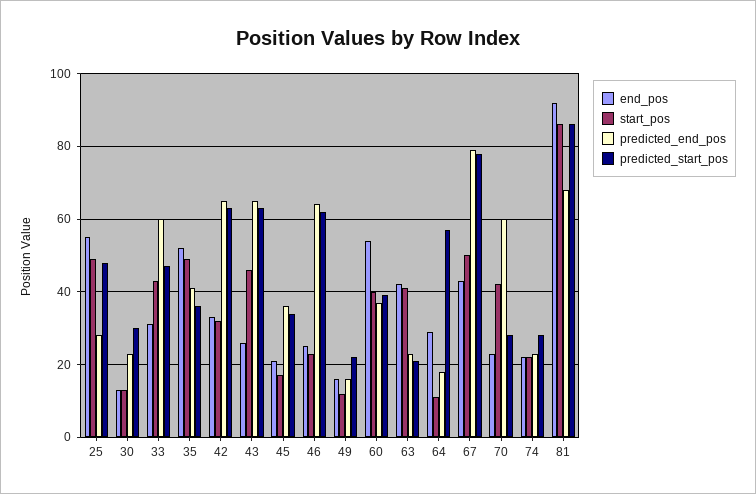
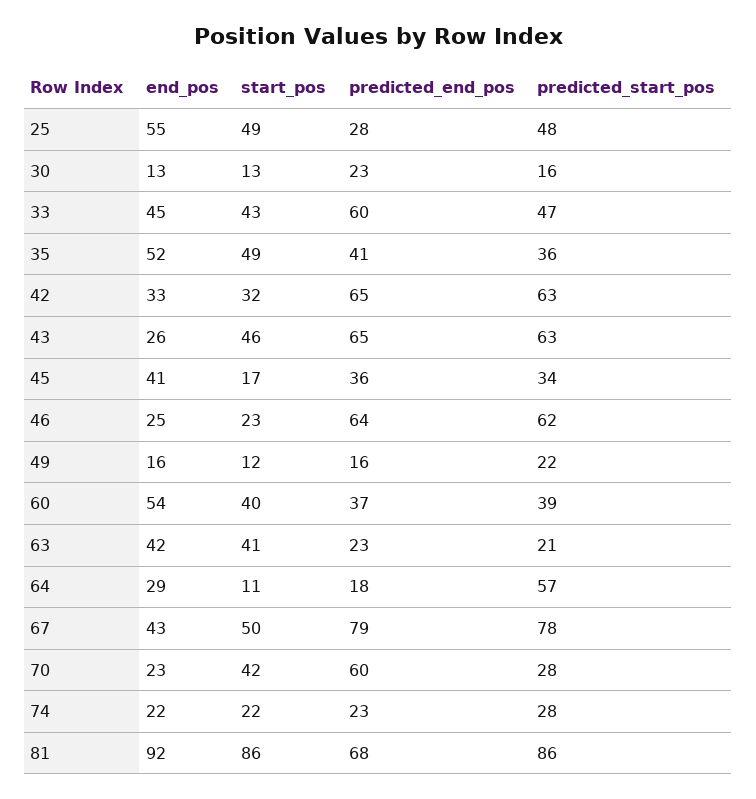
  {
    "end_pos": {
      "25": 55,
      "30": 13,
-     "33": 30,
+     "33": 45,
      "35": 52,
      "42": 33,
      "43": 26,
-     "45": 20,
+     "45": 41,
      "46": 25,
      "49": 16,
      "60": 54,
      "63": 42,
      "64": 29,
      "67": 43,
      "70": 23,
      "74": 22,
      "81": 92
    },
    "start_pos": {
      "25": 49,
      "30": 13,
      "33": 43,
      "35": 49,
      "42": 32,
      "43": 46,
      "45": 17,
      "46": 23,
      "49": 12,
      "60": 40,
      "63": 41,
      "64": 11,
      "67": 50,
      "70": 42,
      "74": 22,
      "81": 86
    },
    "predicted_end_pos": {
      "25": 28,
      "30": 23,
      "33": 60,
      "35": 41,
      "42": 65,
      "43": 65,
      "45": 36,
      "46": 64,
      "49": 16,
      "60": 37,
      "63": 23,
      "64": 18,
      "67": 79,
      "70": 60,
      "74": 23,
      "81": 68
    },
    "predicted_start_pos": {
      "25": 48,
-     "30": 30,
+     "30": 16,
      "33": 47,
      "35": 36,
      "42": 63,
      "43": 63,
      "45": 34,
      "46": 62,
      "49": 22,
      "60": 39,
      "63": 21,
      "64": 57,
      "67": 78,
      "70": 28,
      "74": 28,
      "81": 86
    }
  }

